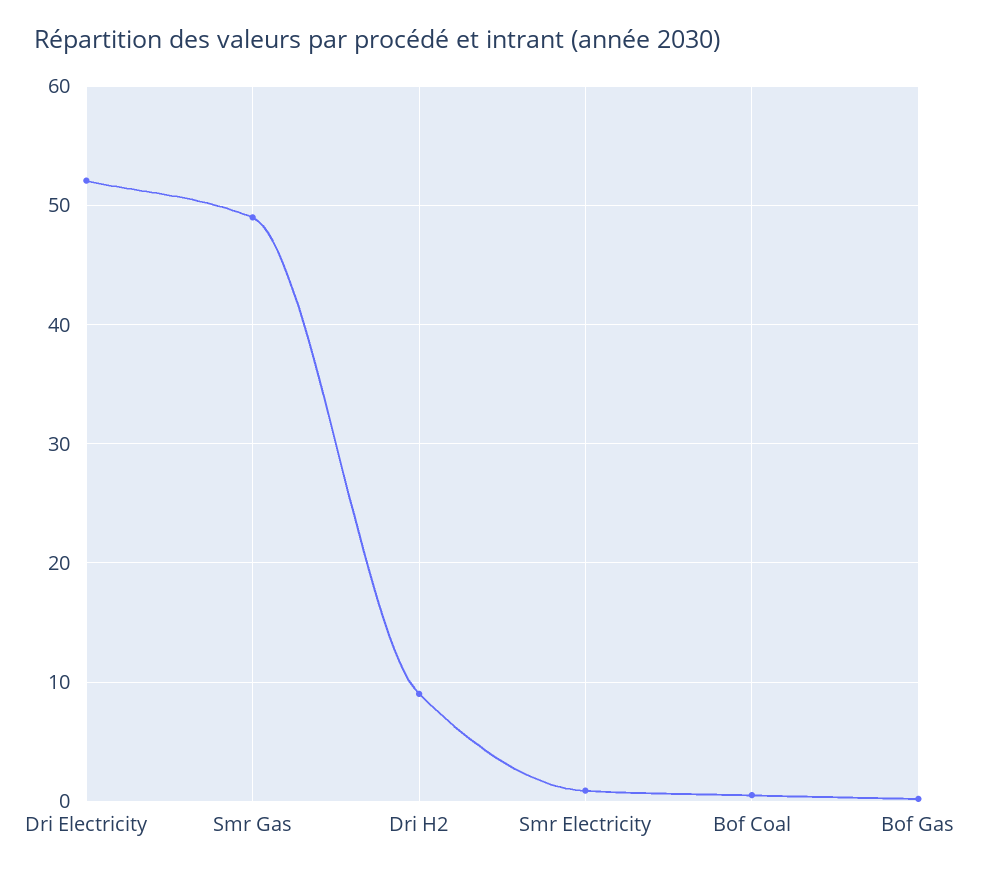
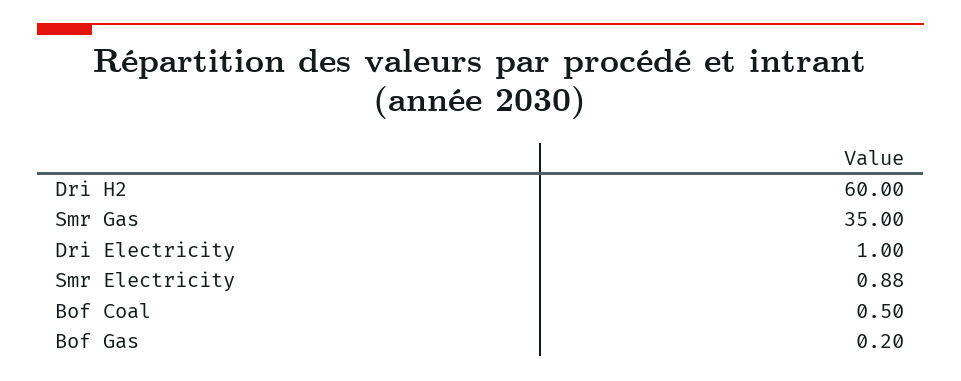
  {
-   "Dri Electricity": 52,
+   "Dri Electricity": 1,
-   "Smr Gas": 49,
+   "Smr Gas": 35,
-   "Dri H2": 9,
+   "Dri H2": 60,
    "Smr Electricity": 0.88,
    "Bof Coal": 0.5,
    "Bof Gas": 0.2
  }

